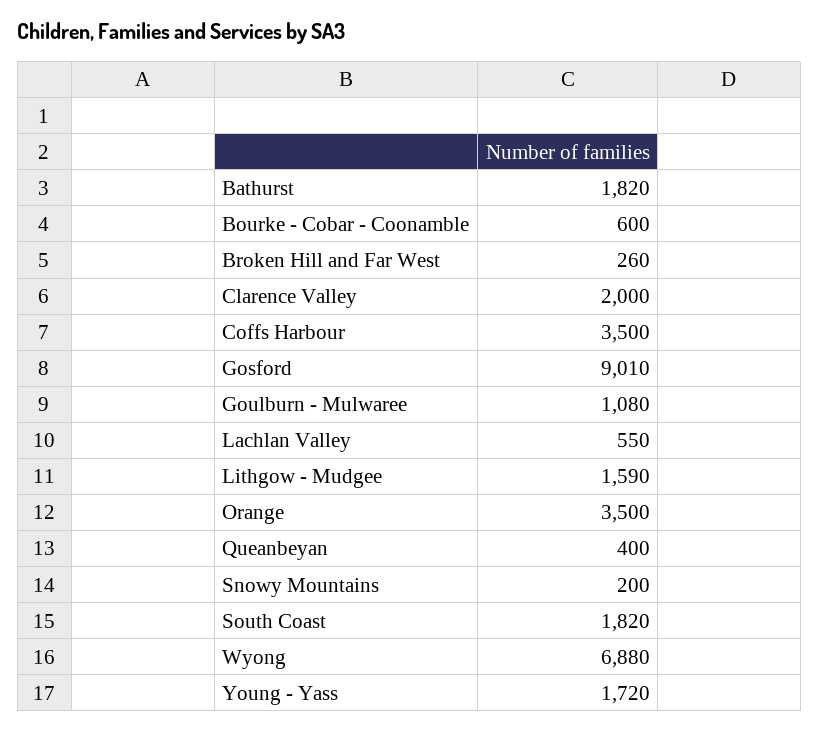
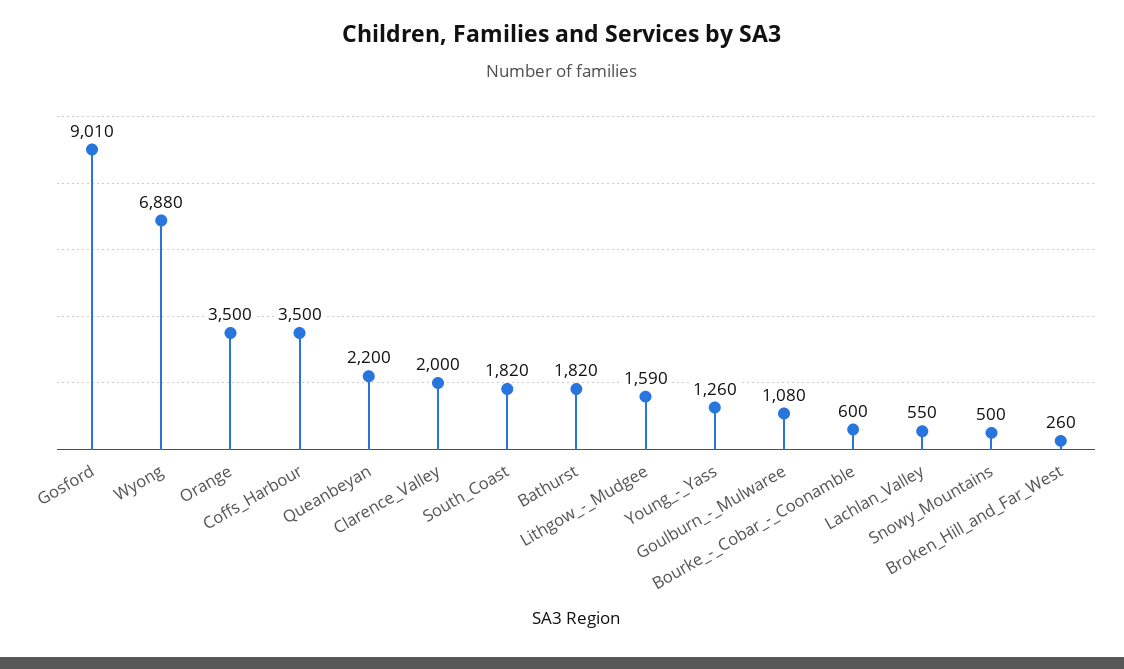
  {
    "Bathurst": 1820,
    "Bourke - Cobar - Coonamble": 600,
    "Broken Hill and Far West": 260,
    "Clarence Valley": 2000,
    "Coffs Harbour": 3500,
    "Gosford": 9010,
    "Goulburn - Mulwaree": 1080,
    "Lachlan Valley": 550,
    "Lithgow - Mudgee": 1590,
    "Orange": 3500,
-   "Queanbeyan": 400,
+   "Queanbeyan": 2200,
-   "Snowy Mountains": 200,
+   "Snowy Mountains": 500,
    "South Coast": 1820,
    "Wyong": 6880,
-   "Young - Yass": 1720
+   "Young - Yass": 1260
  }

